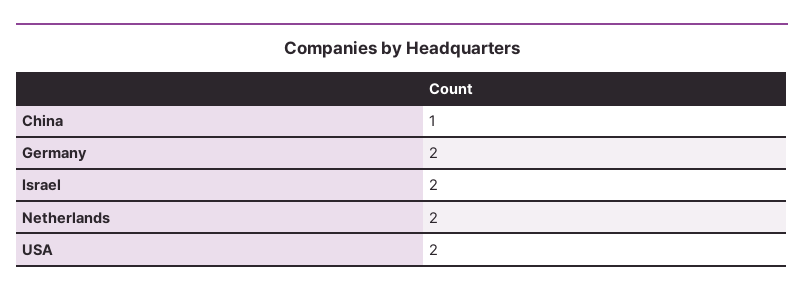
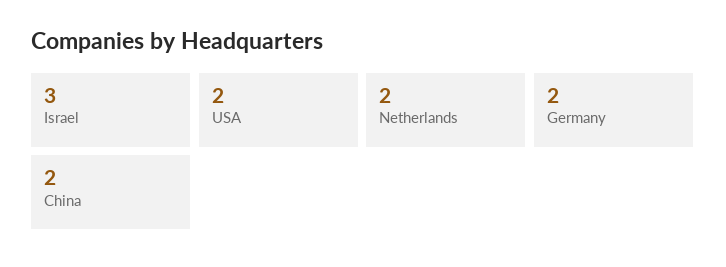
  {
-   "China": 1,
+   "China": 2,
    "Germany": 2,
-   "Israel": 2,
+   "Israel": 3,
    "Netherlands": 2,
    "USA": 2
  }

